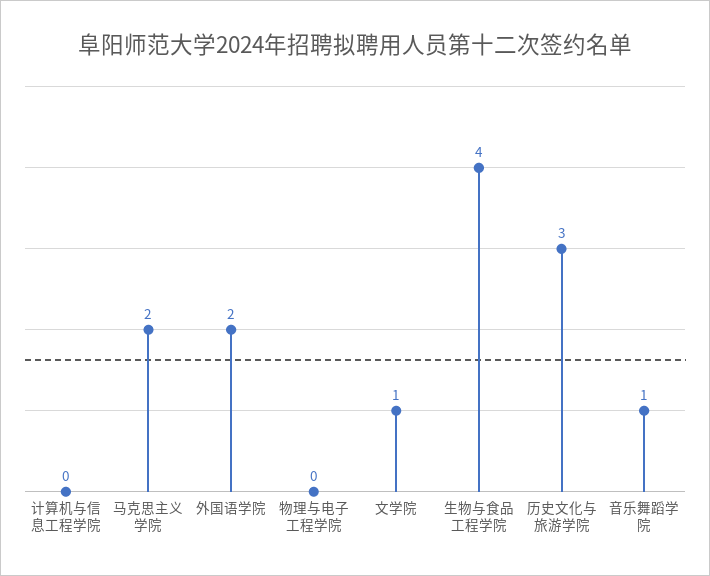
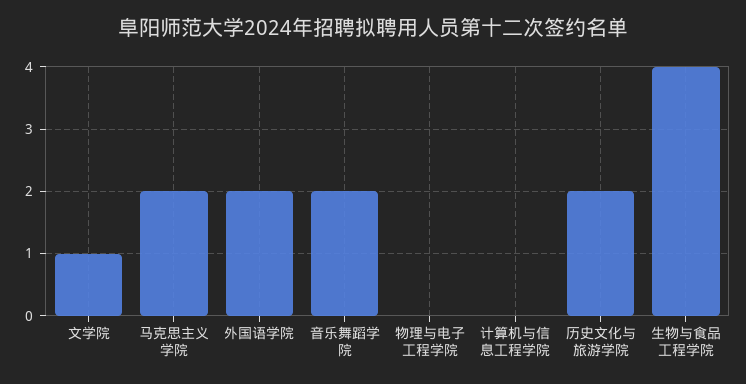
  {
    "计算机与信息工程学院": 0,
    "马克思主义学院": 2,
    "外国语学院": 2,
    "物理与电子工程学院": 0,
    "文学院": 1,
    "生物与食品工程学院": 4,
-   "历史文化与旅游学院": 3,
+   "历史文化与旅游学院": 2,
-   "音乐舞蹈学院": 1
+   "音乐舞蹈学院": 2
  }

